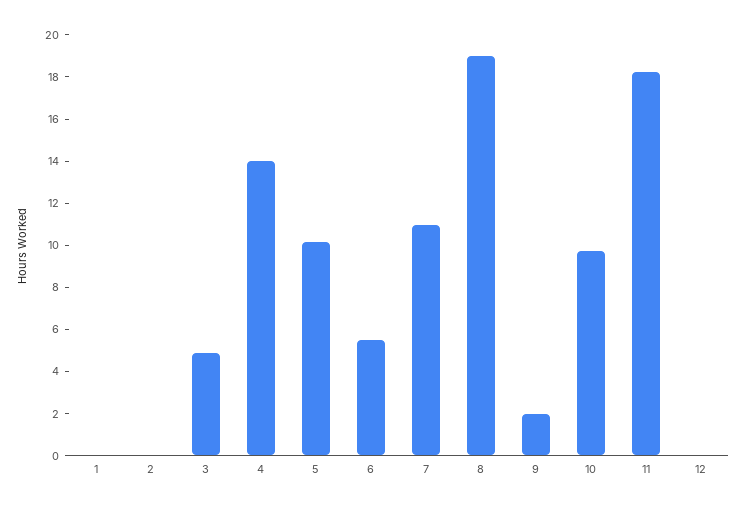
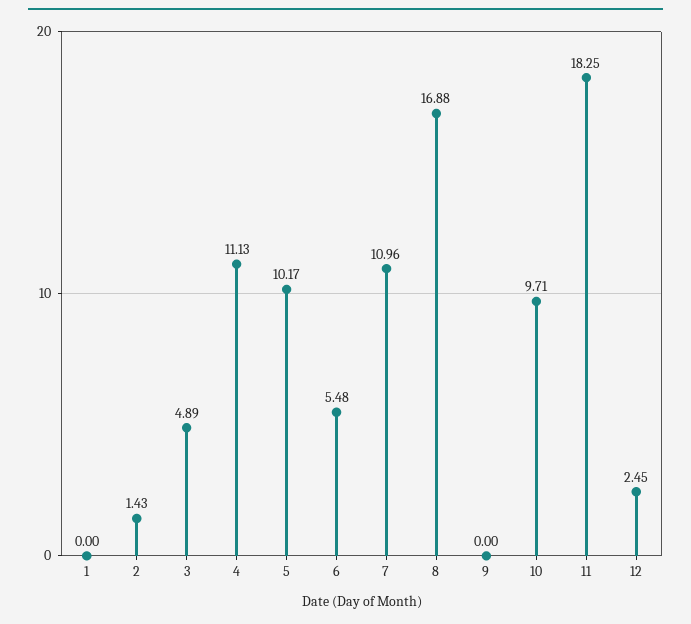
  {
    "1": 0,
-   "2": 0,
+   "2": 1.43,
    "3": 4.89,
-   "4": 14,
+   "4": 11.13,
    "5": 10.17,
    "6": 5.48,
    "7": 10.96,
-   "8": 19,
+   "8": 16.88,
-   "9": 2,
+   "9": 0,
    "10": 9.71,
    "11": 18.25,
-   "12": 0
+   "12": 2.45
  }

